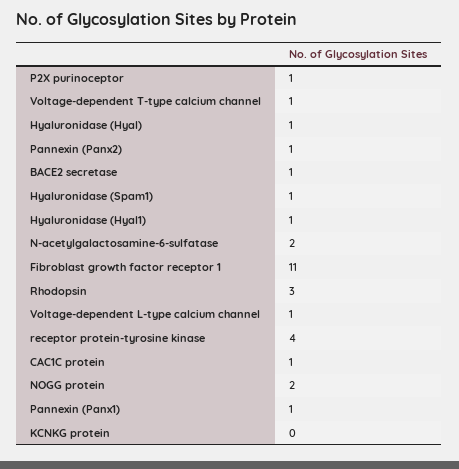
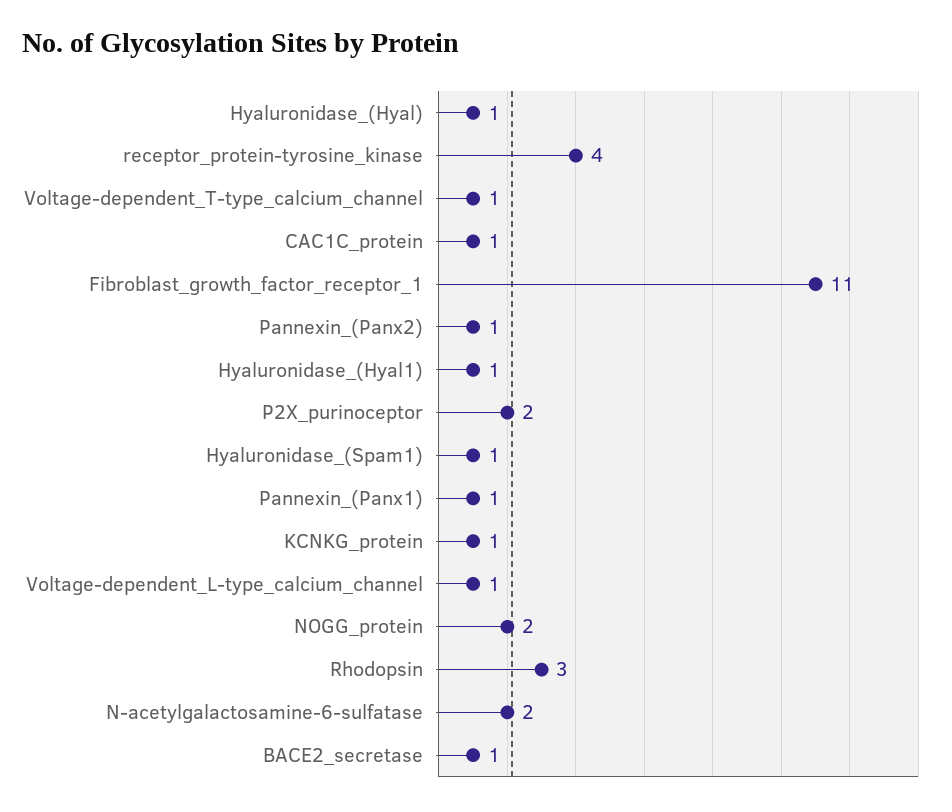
  {
-   "P2X purinoceptor": 1,
+   "P2X purinoceptor": 2,
    "Voltage-dependent T-type calcium channel": 1,
    "Hyaluronidase (Hyal)": 1,
    "Pannexin (Panx2)": 1,
    "BACE2 secretase": 1,
    "Hyaluronidase (Spam1)": 1,
    "Hyaluronidase (Hyal1)": 1,
    "N-acetylgalactosamine-6-sulfatase": 2,
    "Fibroblast growth factor receptor 1": 11,
    "Rhodopsin": 3,
    "Voltage-dependent L-type calcium channel": 1,
    "receptor protein-tyrosine kinase": 4,
    "CAC1C protein": 1,
    "NOGG protein": 2,
    "Pannexin (Panx1)": 1,
-   "KCNKG protein": 0
+   "KCNKG protein": 1
  }

